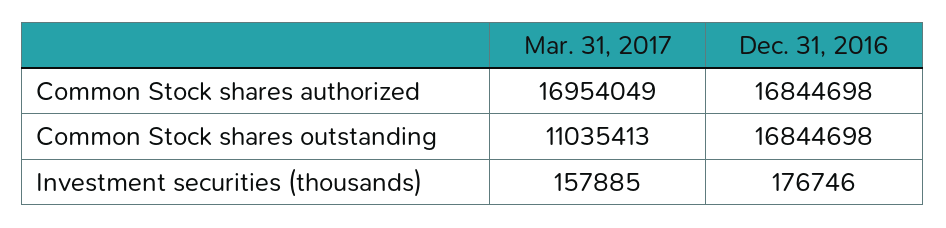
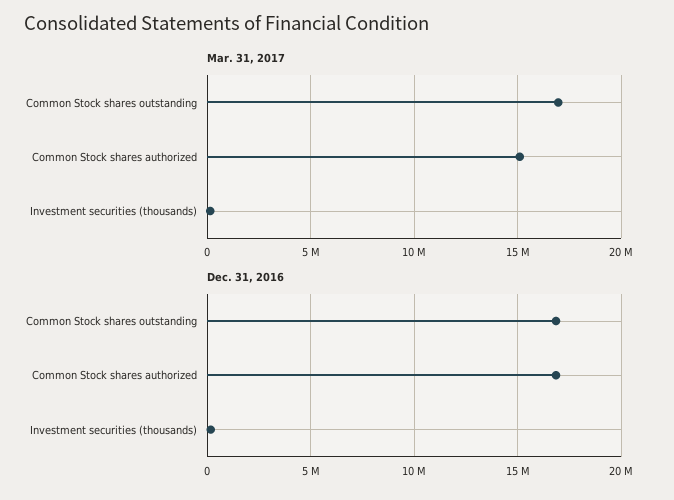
  {
    "Mar. 31, 2017": {
-     "Common Stock shares authorized": 16954049,
+     "Common Stock shares authorized": 15000000,
-     "Common Stock shares outstanding": 11035413,
+     "Common Stock shares outstanding": 17000000,
      "Investment securities (thousands)": 157885
    },
    "Dec. 31, 2016": {
      "Common Stock shares authorized": 16844698,
      "Common Stock shares outstanding": 16844698,
      "Investment securities (thousands)": 176746
    }
  }

